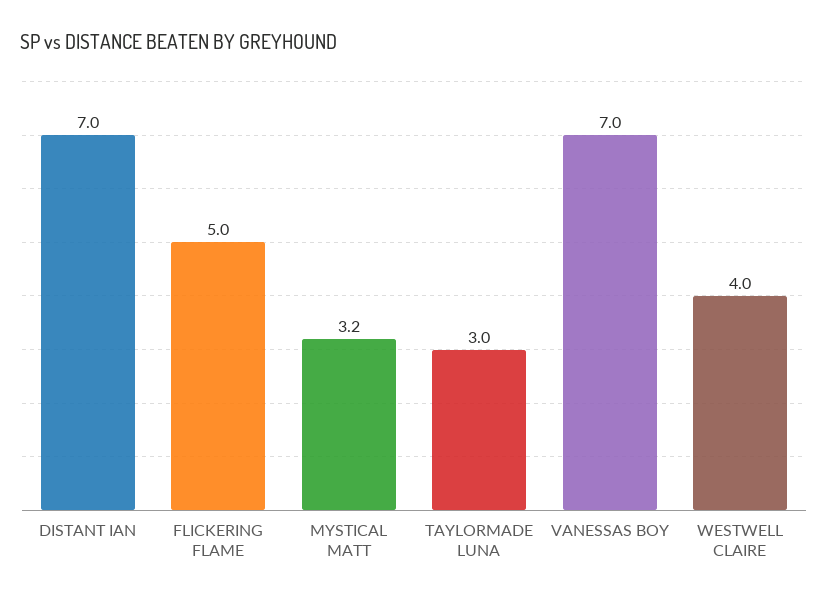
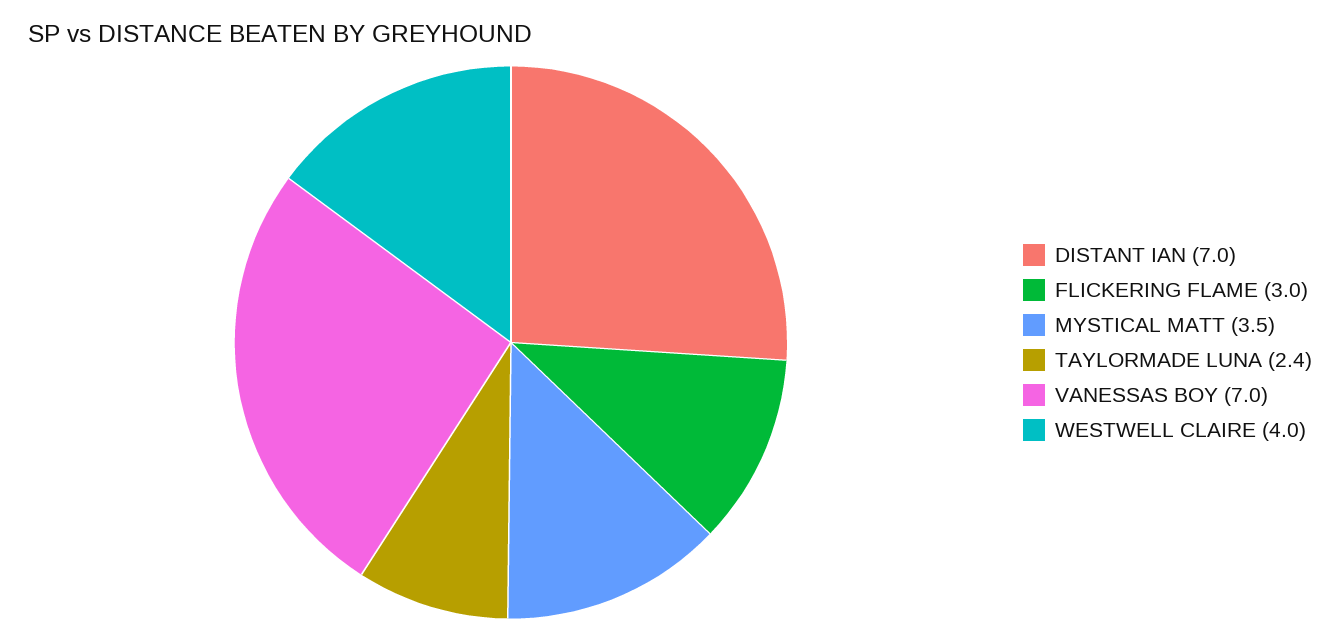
  {
    "DISTANT IAN": 7,
-   "FLICKERING FLAME": 5,
+   "FLICKERING FLAME": 3,
-   "MYSTICAL MATT": 3.2,
+   "MYSTICAL MATT": 3.5,
-   "TAYLORMADE LUNA": 3,
+   "TAYLORMADE LUNA": 2.4,
    "VANESSAS BOY": 7,
    "WESTWELL CLAIRE": 4
  }

